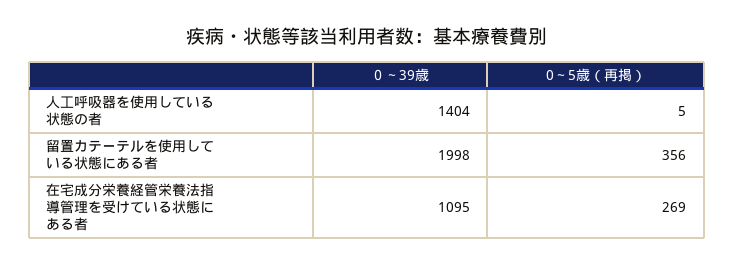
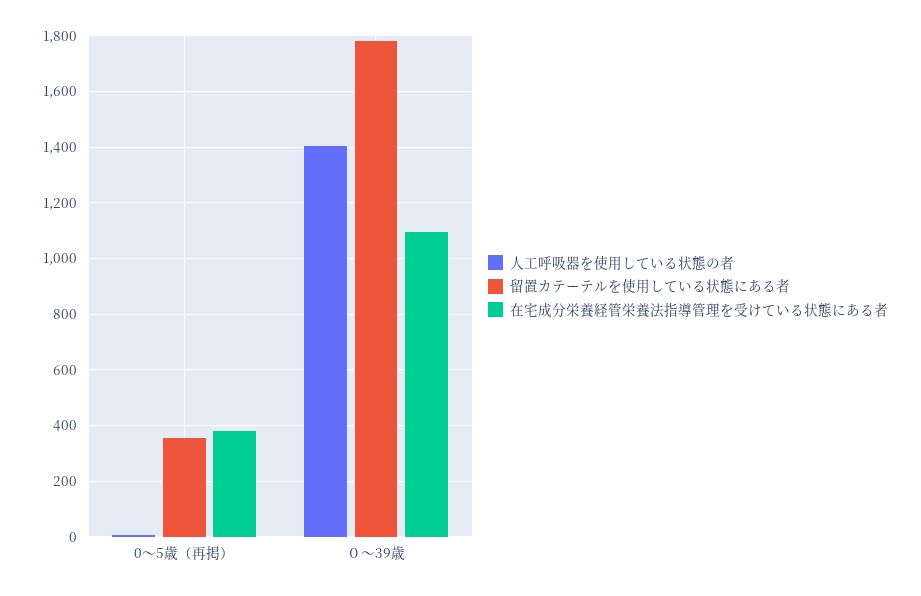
  {
    "人工呼吸器を使用している状態の者": {
      "０～39歳": 1404,
      "0～5歳（再掲）": 5
    },
    "留置カテーテルを使用している状態にある者": {
-     "０～39歳": 1998,
+     "０～39歳": 1775,
      "0～5歳（再掲）": 356
    },
    "在宅成分栄養経管栄養法指導管理を受けている状態にある者": {
      "０～39歳": 1095,
-     "0～5歳（再掲）": 269
+     "0～5歳（再掲）": 375
    }
  }

